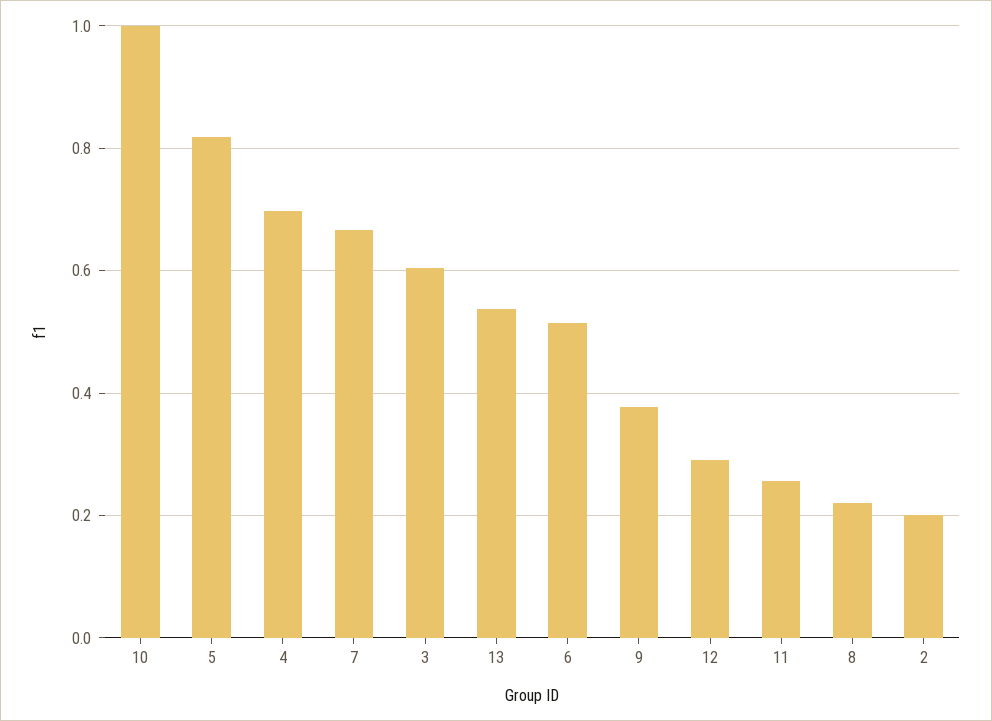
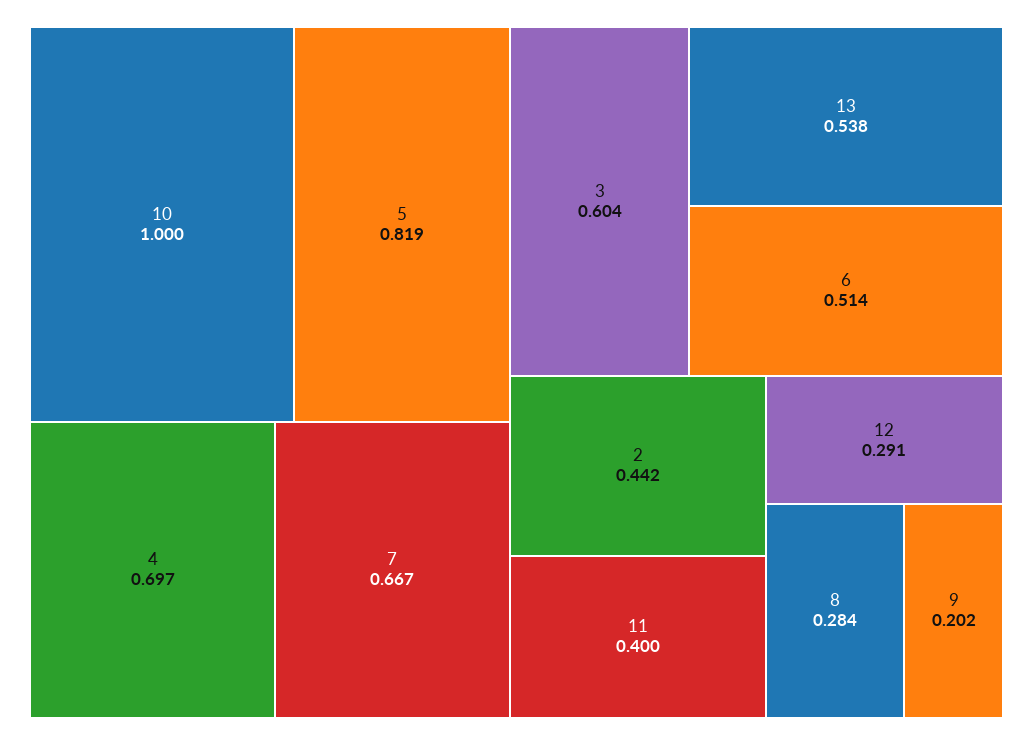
  {
    "10": 1,
    "5": 0.819,
    "4": 0.697,
    "7": 0.667,
    "3": 0.604,
    "13": 0.538,
    "6": 0.514,
-   "9": 0.38,
+   "9": 0.202,
    "12": 0.291,
-   "11": 0.26,
+   "11": 0.4,
-   "8": 0.22,
+   "8": 0.284,
-   "2": 0.2
+   "2": 0.442
  }

